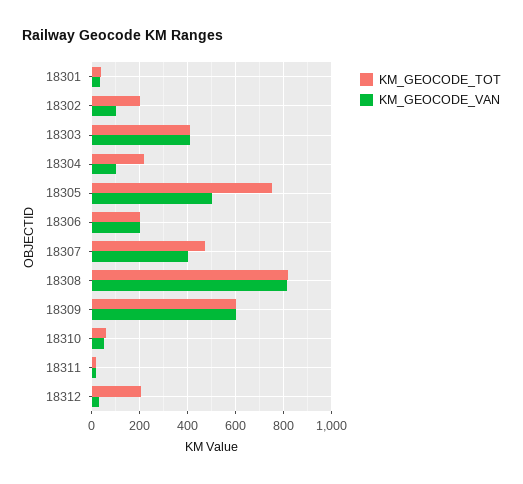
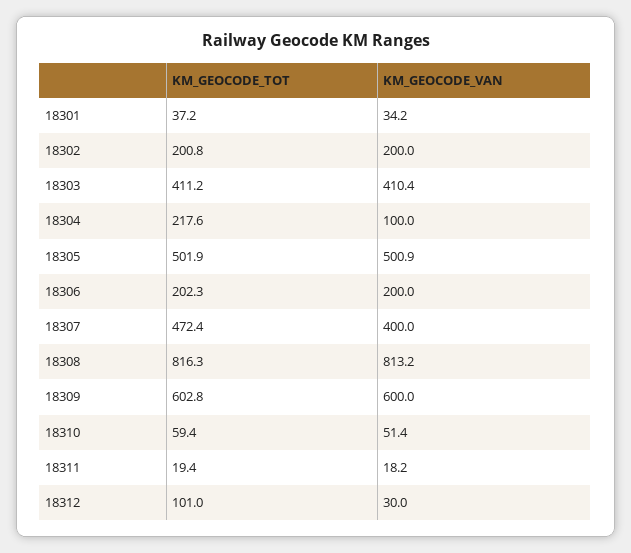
  {
    "KM_GEOCODE_TOT": {
      "18301": 37.2,
      "18302": 200.8,
      "18303": 411.2,
      "18304": 217.6,
-     "18305": 750,
+     "18305": 501.9,
      "18306": 202.3,
      "18307": 472.4,
      "18308": 816.3,
      "18309": 602.8,
      "18310": 59.4,
      "18311": 19.4,
-     "18312": 200
+     "18312": 101
    },
    "KM_GEOCODE_VAN": {
      "18301": 34.2,
-     "18302": 100,
+     "18302": 200,
      "18303": 410.4,
      "18304": 100,
      "18305": 500.9,
      "18306": 200,
      "18307": 400,
      "18308": 813.2,
      "18309": 600,
      "18310": 51.4,
      "18311": 18.2,
      "18312": 30
    }
  }

